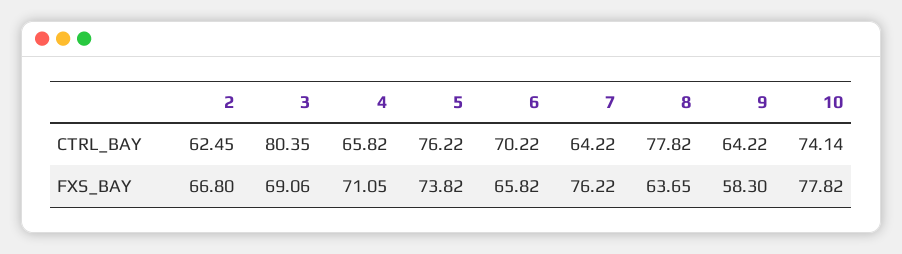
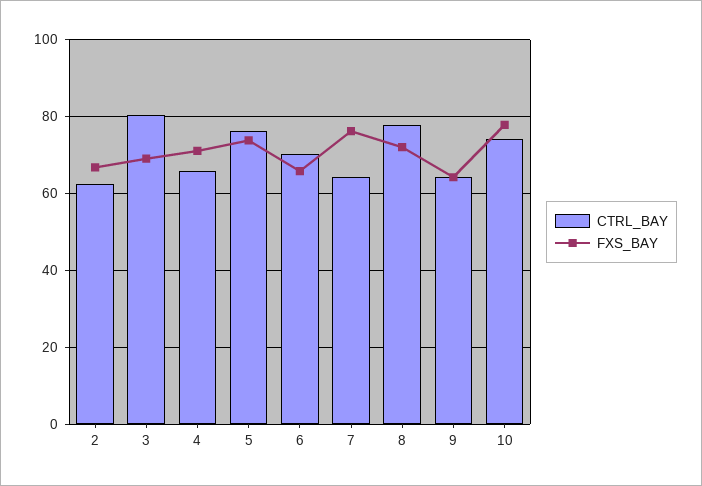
  {
    "CTRL_BAY": {
      "2": 62.45,
      "3": 80.35,
      "4": 65.82,
      "5": 76.22,
      "6": 70.22,
      "7": 64.22,
      "8": 77.82,
      "9": 64.22,
      "10": 74.14
    },
    "FXS_BAY": {
      "2": 66.8,
      "3": 69.06,
      "4": 71.05,
      "5": 73.82,
      "6": 65.82,
      "7": 76.22,
-     "8": 63.65,
+     "8": 72,
-     "9": 58.3,
+     "9": 64,
      "10": 77.82
    }
  }

